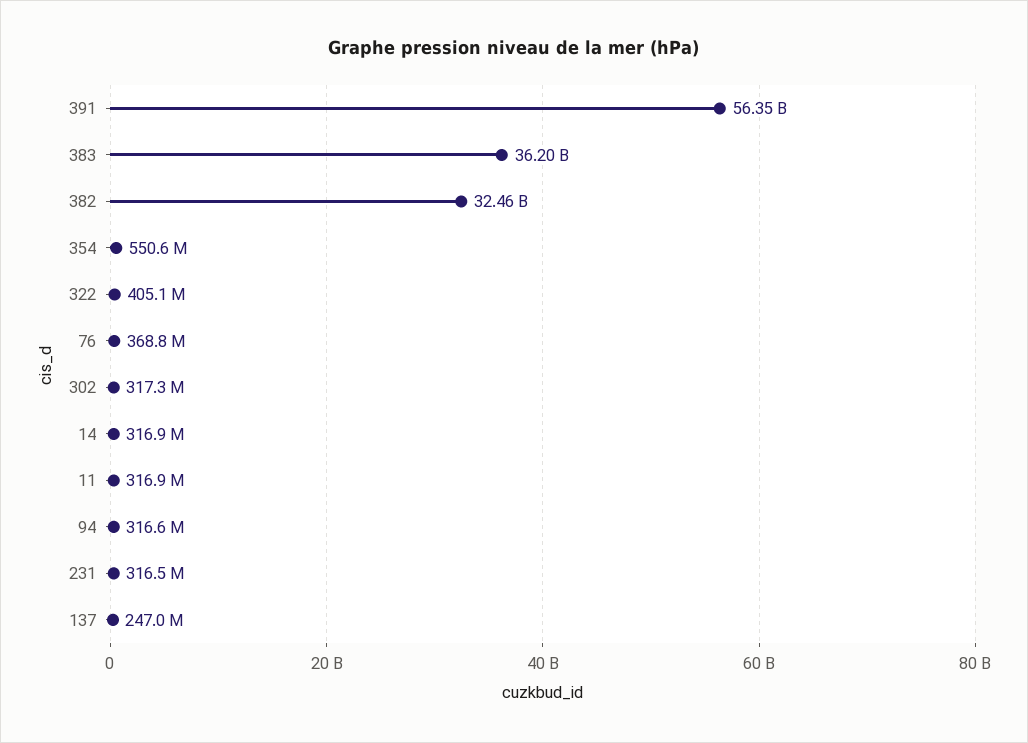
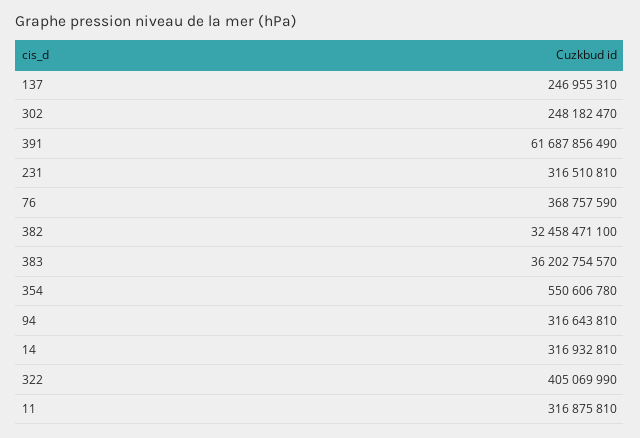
  {
-   "391": 56350000000,
+   "391": 61687856490,
    "383": 36202754570,
    "382": 32458471100,
    "354": 550606780,
    "322": 405069990,
    "76": 368757590,
-   "302": 317300000,
+   "302": 248182470,
    "14": 316932810,
    "11": 316875810,
    "94": 316643810,
    "231": 316510810,
    "137": 246955310
  }

